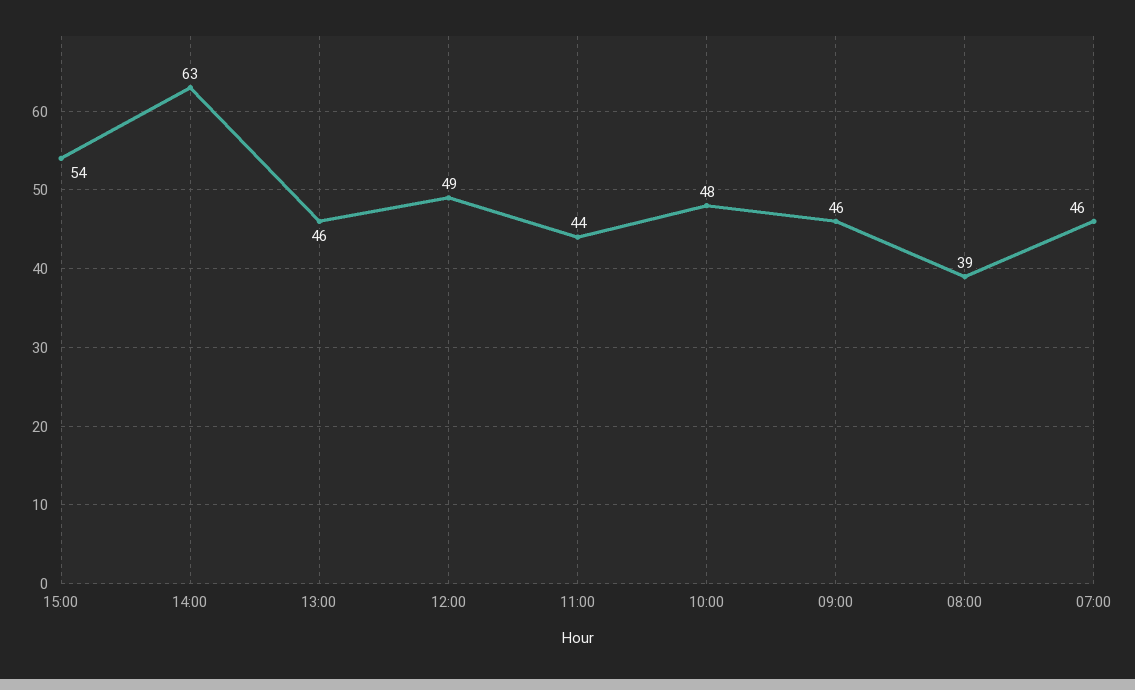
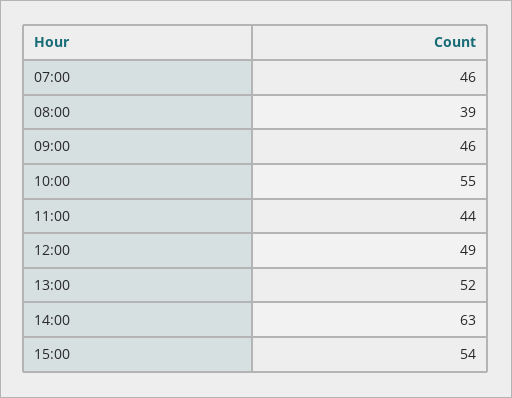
  {
    "15:00": 54,
    "14:00": 63,
-   "13:00": 46,
+   "13:00": 52,
    "12:00": 49,
    "11:00": 44,
-   "10:00": 48,
+   "10:00": 55,
    "09:00": 46,
    "08:00": 39,
    "07:00": 46
  }

